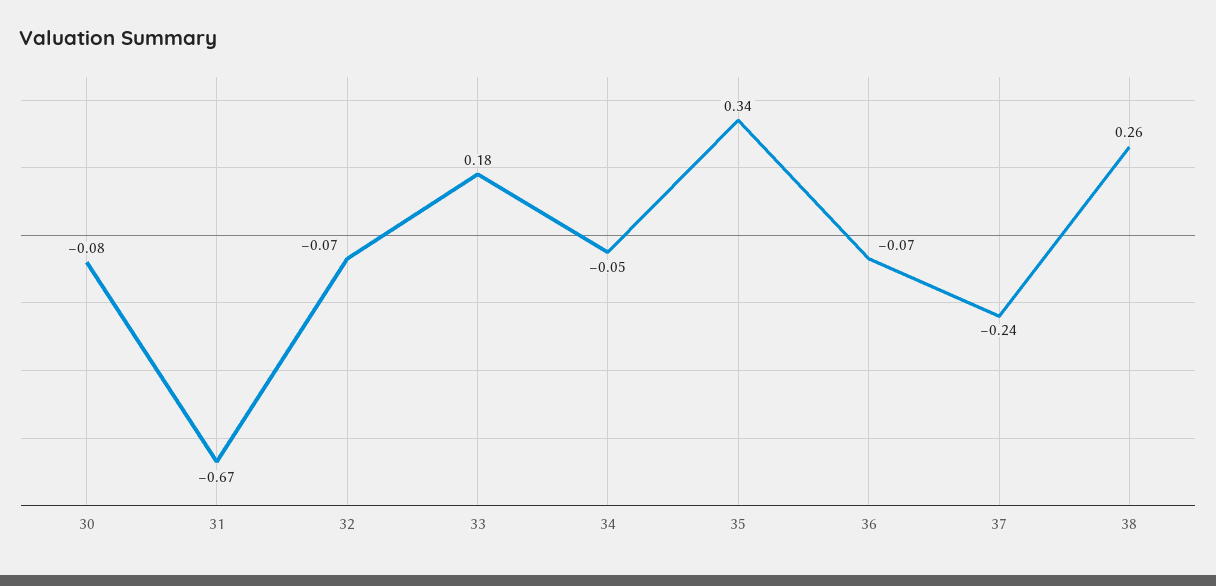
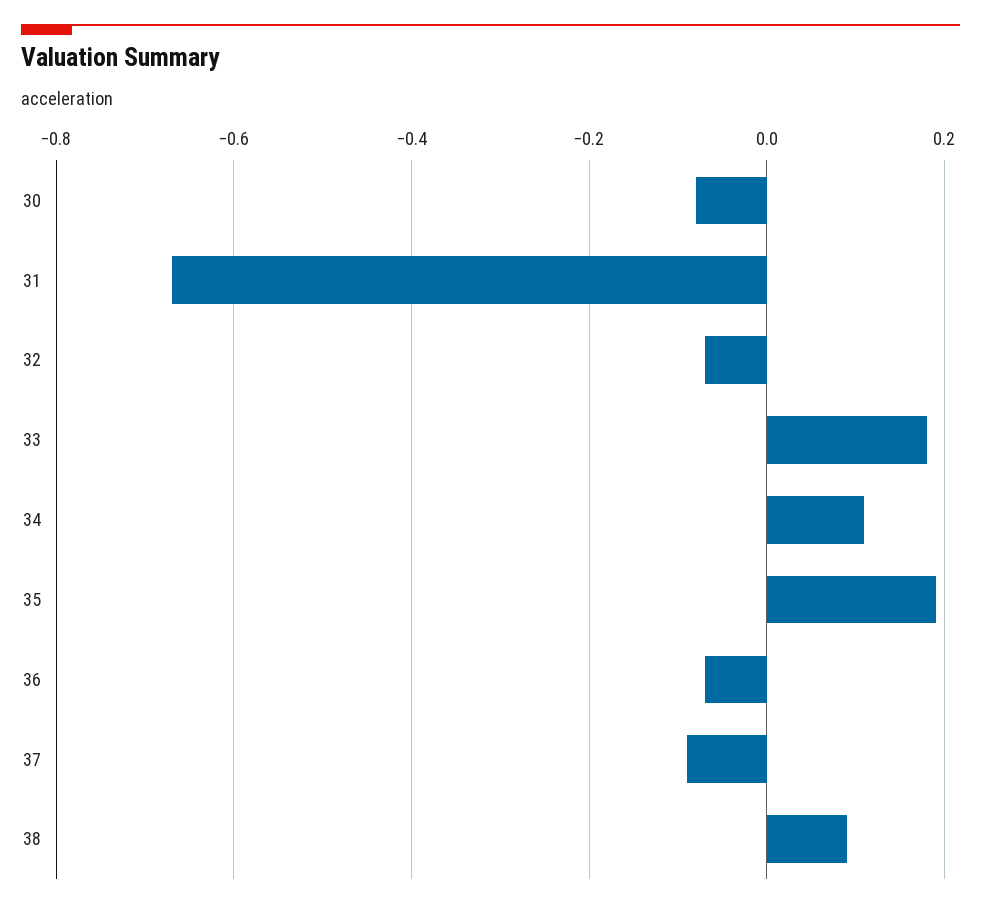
  {
    "30": -0.08,
    "31": -0.67,
    "32": -0.07,
    "33": 0.18,
-   "34": -0.05,
+   "34": 0.1,
-   "35": 0.34,
+   "35": 0.2,
    "36": -0.07,
-   "37": -0.24,
+   "37": -0.1,
-   "38": 0.26
+   "38": 0.1
  }

